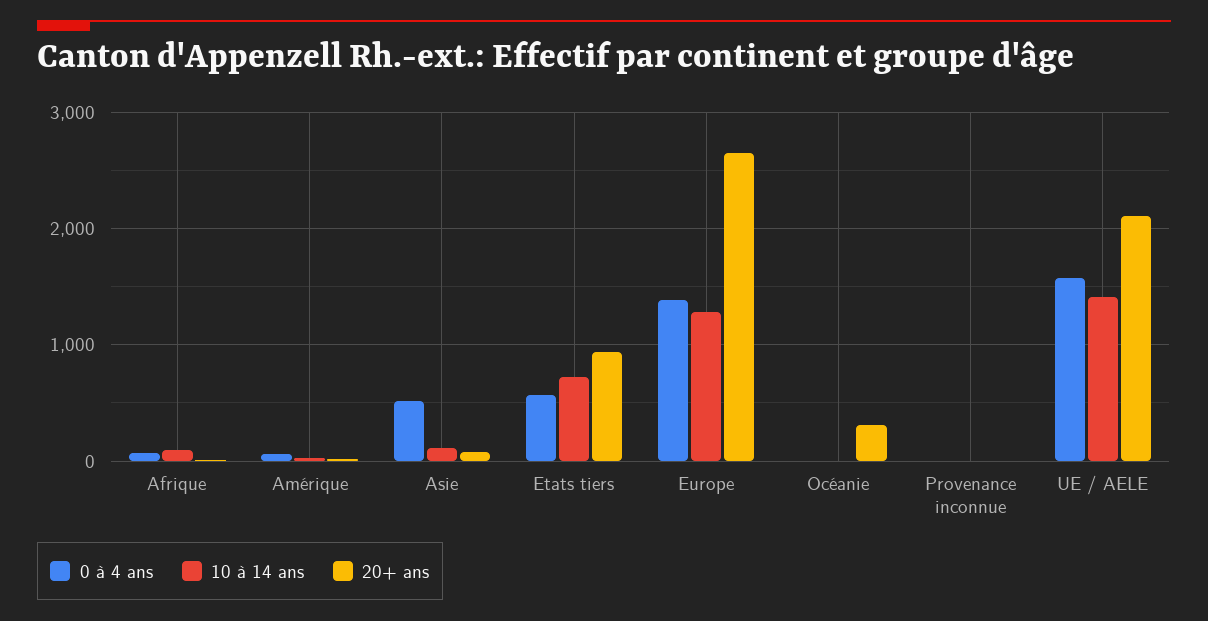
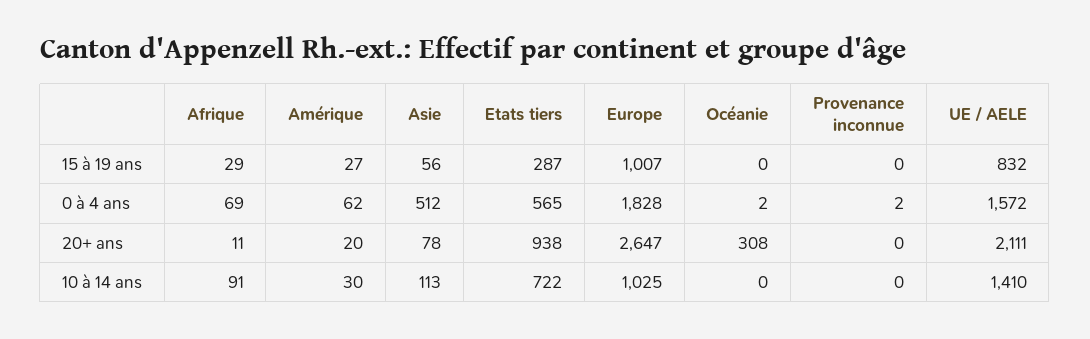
  {
    "0 à 4 ans": {
      "Afrique": 69,
      "Amérique": 62,
      "Asie": 512,
      "Etats tiers": 565,
-     "Europe": 1400,
+     "Europe": 1828,
      "Océanie": 2,
      "Provenance inconnue": 2,
      "UE / AELE": 1572
    },
    "10 à 14 ans": {
      "Afrique": 91,
      "Amérique": 30,
      "Asie": 113,
      "Etats tiers": 722,
-     "Europe": 1300,
+     "Europe": 1025,
      "Océanie": 0,
      "Provenance inconnue": 0,
      "UE / AELE": 1410
    },
    "20+ ans": {
      "Afrique": 11,
      "Amérique": 20,
      "Asie": 78,
      "Etats tiers": 938,
      "Europe": 2647,
      "Océanie": 308,
      "Provenance inconnue": 0,
      "UE / AELE": 2111
-   }
+   },
+   "15 à 19 ans": {
+     "Afrique": 29,
+     "Amérique": 27,
+     "Asie": 56,
+     "Etats tiers": 287,
+     "Europe": 1007,
+     "Océanie": 0,
+     "Provenance inconnue": 0,
+     "UE / AELE": 832
+   }
  }

